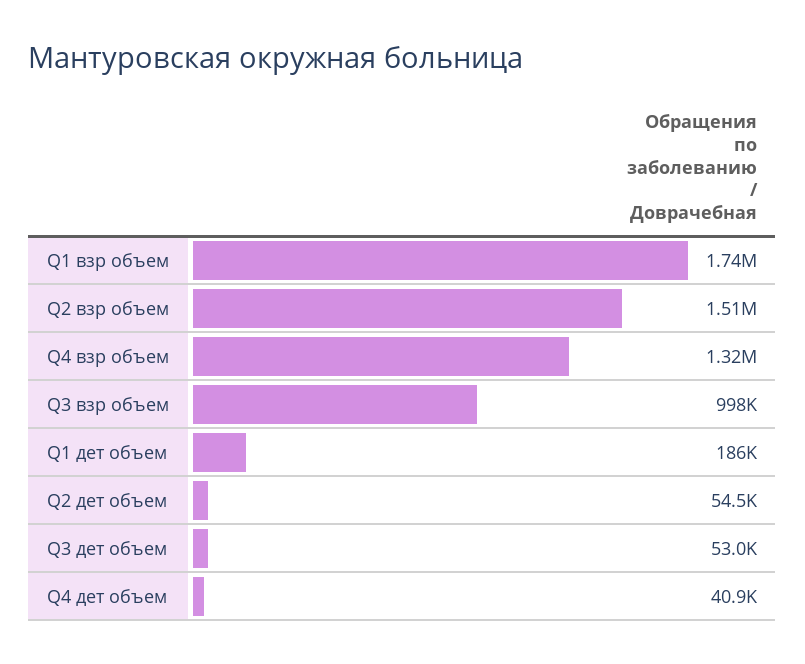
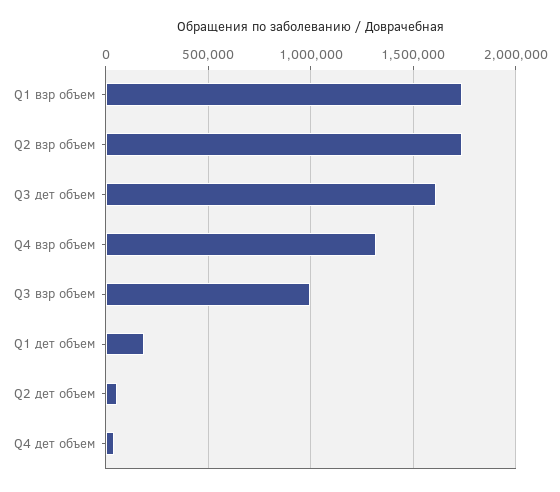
  {
    "Q1 взр объем": 1740000,
-   "Q2 взр объем": 1510000,
+   "Q2 взр объем": 1750000,
    "Q4 взр объем": 1320000,
    "Q3 взр объем": 998000,
    "Q1 дет объем": 186000,
    "Q2 дет объем": 54500,
-   "Q3 дет объем": 53000,
+   "Q3 дет объем": 1600000,
    "Q4 дет объем": 40900
  }

